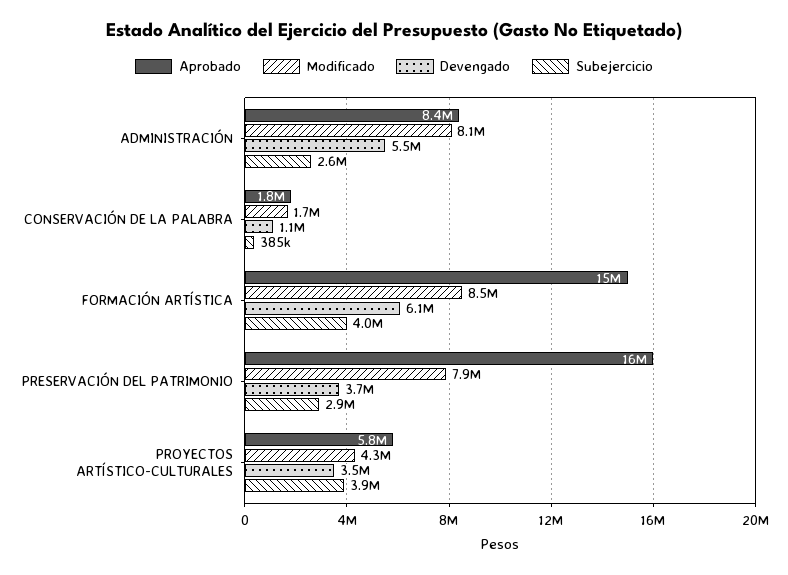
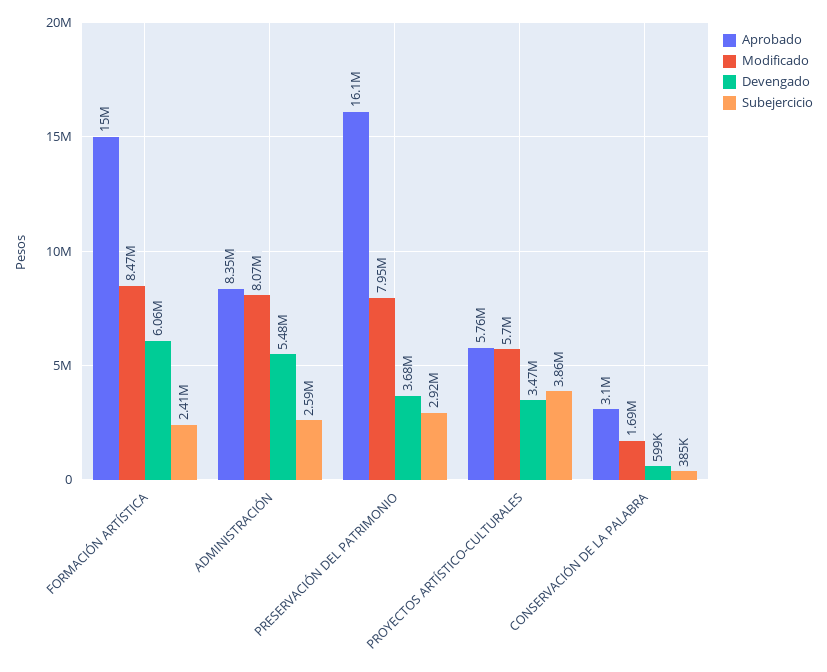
  {
    "Aprobado": {
      "ADMINISTRACIÓN": 8350000,
-     "CONSERVACIÓN DE LA PALABRA": 1800000,
+     "CONSERVACIÓN DE LA PALABRA": 3100000,
      "FORMACIÓN ARTÍSTICA": 15000000,
      "PRESERVACIÓN DEL PATRIMONIO": 16100000,
      "PROYECTOS ARTÍSTICO-CULTURALES": 5760000
    },
    "Modificado": {
      "ADMINISTRACIÓN": 8070000,
      "CONSERVACIÓN DE LA PALABRA": 1690000,
      "FORMACIÓN ARTÍSTICA": 8470000,
      "PRESERVACIÓN DEL PATRIMONIO": 7950000,
-     "PROYECTOS ARTÍSTICO-CULTURALES": 4300000
+     "PROYECTOS ARTÍSTICO-CULTURALES": 5700000
    },
    "Devengado": {
      "ADMINISTRACIÓN": 5480000,
-     "CONSERVACIÓN DE LA PALABRA": 1100000,
+     "CONSERVACIÓN DE LA PALABRA": 599000,
      "FORMACIÓN ARTÍSTICA": 6060000,
      "PRESERVACIÓN DEL PATRIMONIO": 3680000,
      "PROYECTOS ARTÍSTICO-CULTURALES": 3470000
    },
    "Subejercicio": {
      "ADMINISTRACIÓN": 2590000,
      "CONSERVACIÓN DE LA PALABRA": 385000,
-     "FORMACIÓN ARTÍSTICA": 4000000,
+     "FORMACIÓN ARTÍSTICA": 2410000,
      "PRESERVACIÓN DEL PATRIMONIO": 2920000,
      "PROYECTOS ARTÍSTICO-CULTURALES": 3860000
    }
  }

